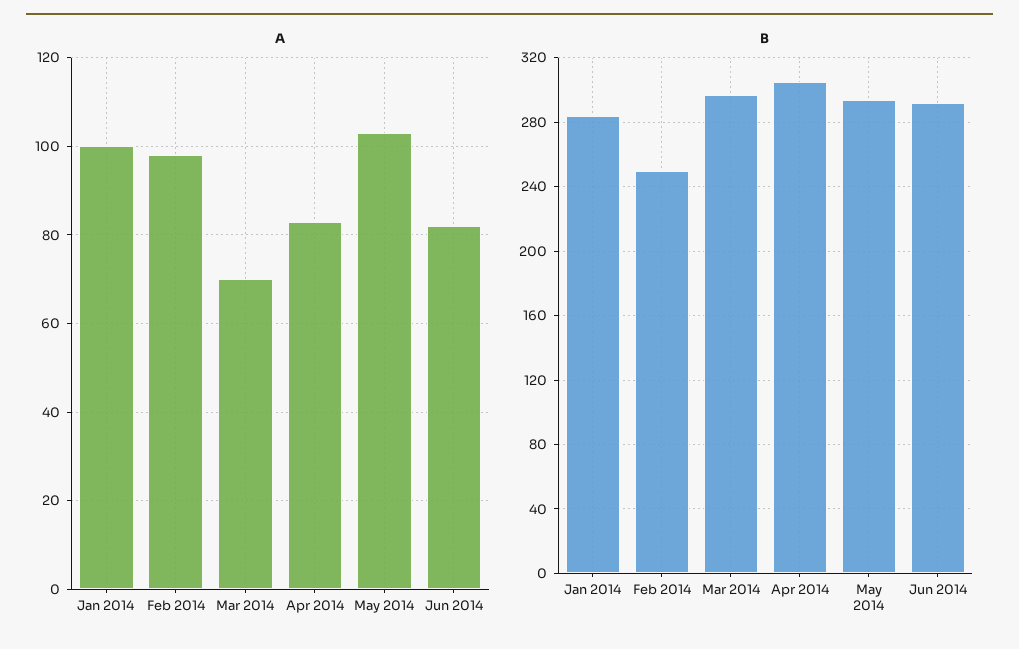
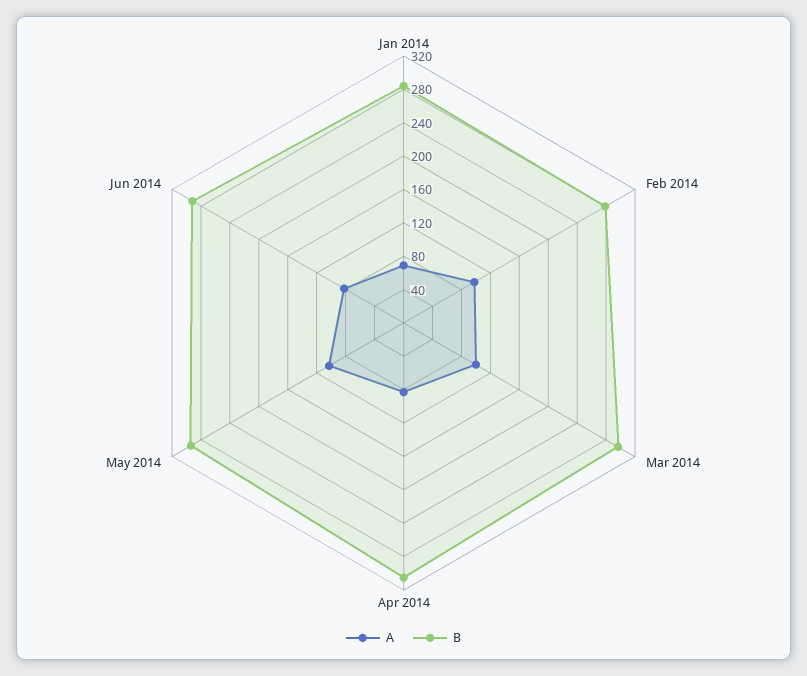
  {
    "A": {
-     "Jan 2014": 100,
+     "Jan 2014": 70,
      "Feb 2014": 100,
-     "Mar 2014": 70,
+     "Mar 2014": 100,
      "Apr 2014": 85,
      "May 2014": 105,
      "Jun 2014": 80
    },
    "B": {
      "Jan 2014": 285,
-     "Feb 2014": 250,
+     "Feb 2014": 280,
      "Mar 2014": 295,
      "Apr 2014": 305,
      "May 2014": 295,
      "Jun 2014": 290
    }
  }

